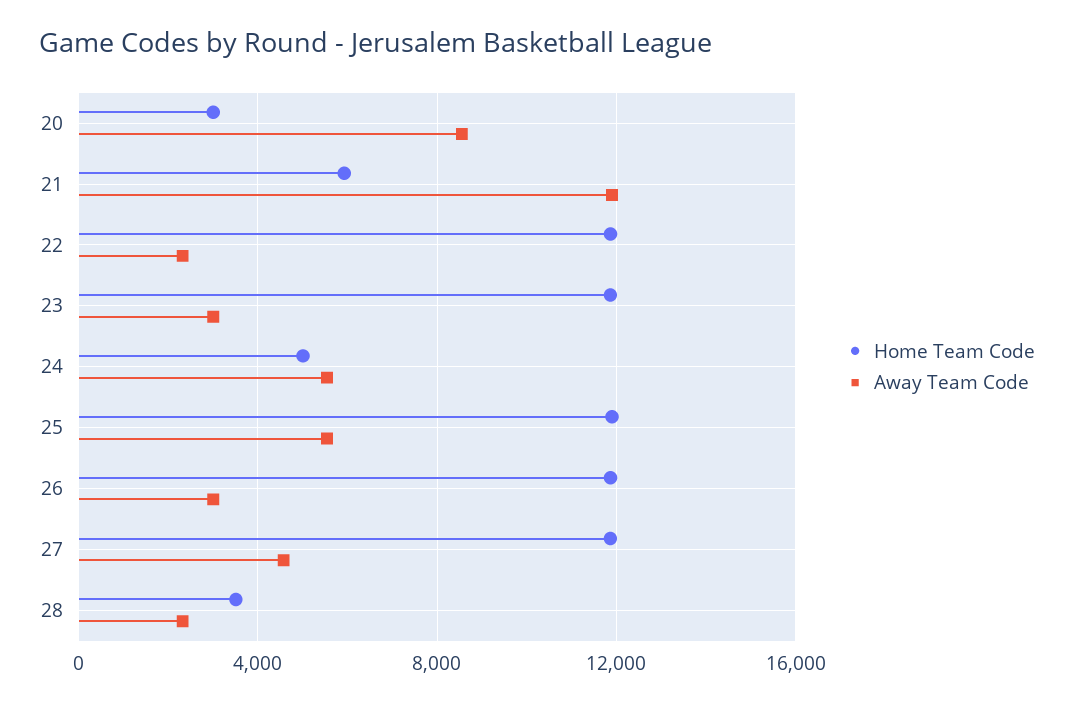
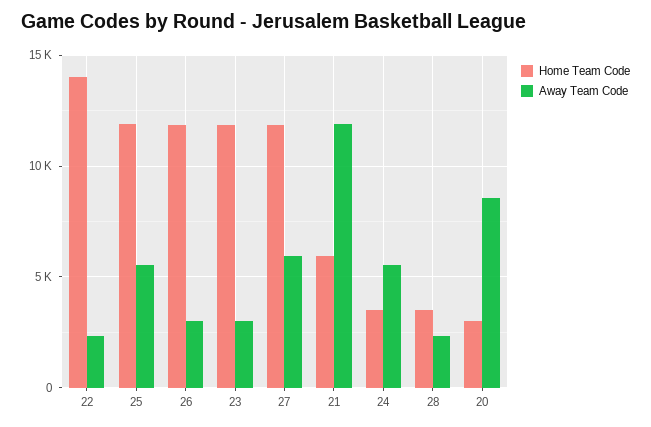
  {
    "Home Team Code": {
      "20": 3000,
      "21": 6000,
-     "22": 12000,
+     "22": 14000,
      "23": 12000,
-     "24": 5000,
+     "24": 3500,
      "25": 12000,
      "26": 12000,
      "27": 12000,
      "28": 3500
    },
    "Away Team Code": {
      "20": 8500,
      "21": 12000,
      "22": 2500,
      "23": 3000,
      "24": 5500,
      "25": 5500,
      "26": 3000,
-     "27": 4500,
+     "27": 6000,
      "28": 2500
    }
  }

